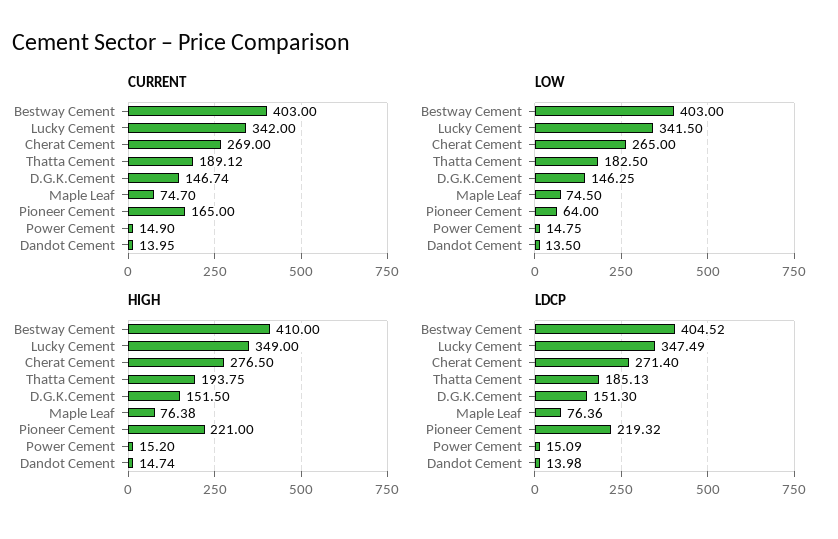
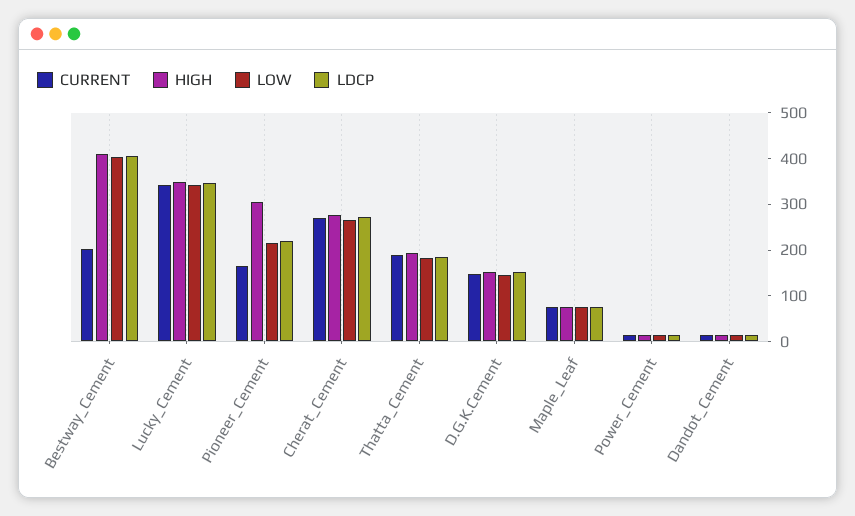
  {
    "CURRENT": {
-     "Bestway Cement": 403,
+     "Bestway Cement": 200,
      "Lucky Cement": 342,
      "Cherat Cement": 269,
      "Thatta Cement": 189.12,
      "D.G.K.Cement": 146.74,
      "Maple Leaf": 74.7,
      "Pioneer Cement": 165,
      "Power Cement": 14.9,
      "Dandot Cement": 13.95
    },
    "LOW": {
      "Bestway Cement": 403,
      "Lucky Cement": 341.5,
      "Cherat Cement": 265,
      "Thatta Cement": 182.5,
      "D.G.K.Cement": 146.25,
      "Maple Leaf": 74.5,
-     "Pioneer Cement": 64,
+     "Pioneer Cement": 220,
      "Power Cement": 14.75,
      "Dandot Cement": 13.5
    },
    "HIGH": {
      "Bestway Cement": 410,
      "Lucky Cement": 349,
      "Cherat Cement": 276.5,
      "Thatta Cement": 193.75,
      "D.G.K.Cement": 151.5,
      "Maple Leaf": 76.38,
-     "Pioneer Cement": 221,
+     "Pioneer Cement": 300,
      "Power Cement": 15.2,
      "Dandot Cement": 14.74
    },
    "LDCP": {
      "Bestway Cement": 404.52,
      "Lucky Cement": 347.49,
      "Cherat Cement": 271.4,
      "Thatta Cement": 185.13,
      "D.G.K.Cement": 151.3,
      "Maple Leaf": 76.36,
      "Pioneer Cement": 219.32,
      "Power Cement": 15.09,
      "Dandot Cement": 13.98
    }
  }

